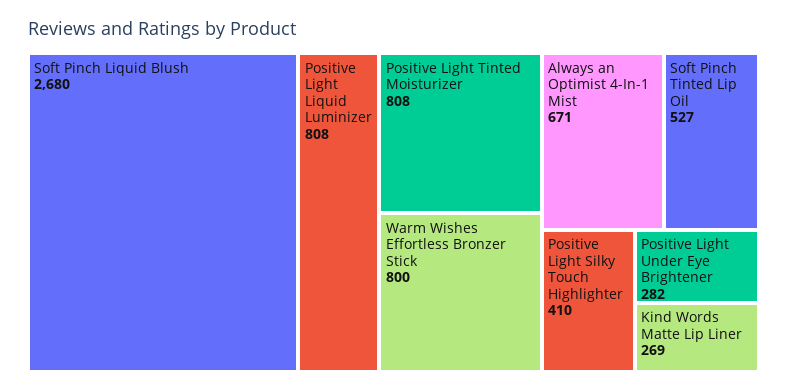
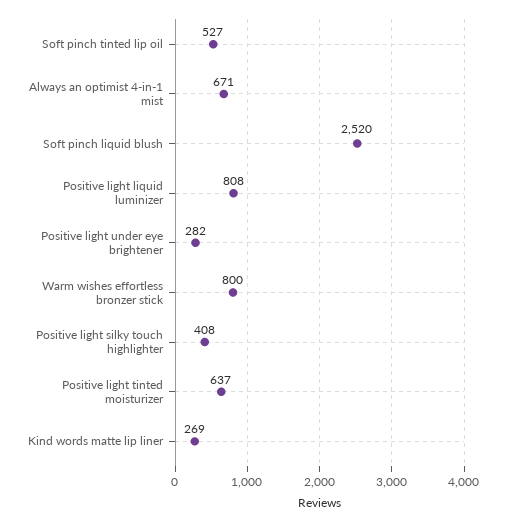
  {
-   "Soft Pinch Liquid Blush": 2680,
+   "Soft Pinch Liquid Blush": 2520,
    "Positive Light Liquid Luminizer": 808,
-   "Positive Light Tinted Moisturizer": 808,
+   "Positive Light Tinted Moisturizer": 637,
    "Warm Wishes Effortless Bronzer Stick": 800,
    "Always an Optimist 4-In-1 Mist": 671,
    "Soft Pinch Tinted Lip Oil": 527,
-   "Positive Light Silky Touch Highlighter": 410,
+   "Positive Light Silky Touch Highlighter": 408,
    "Positive Light Under Eye Brightener": 282,
    "Kind Words Matte Lip Liner": 269
  }

